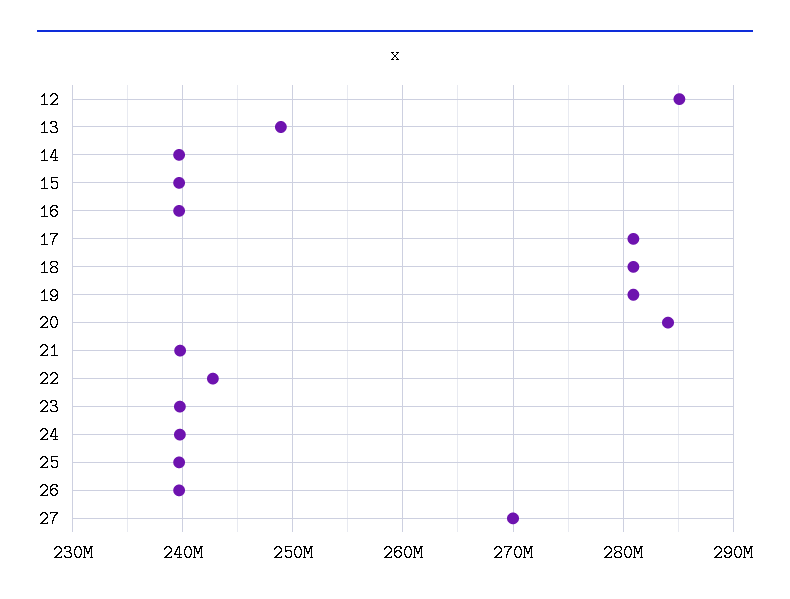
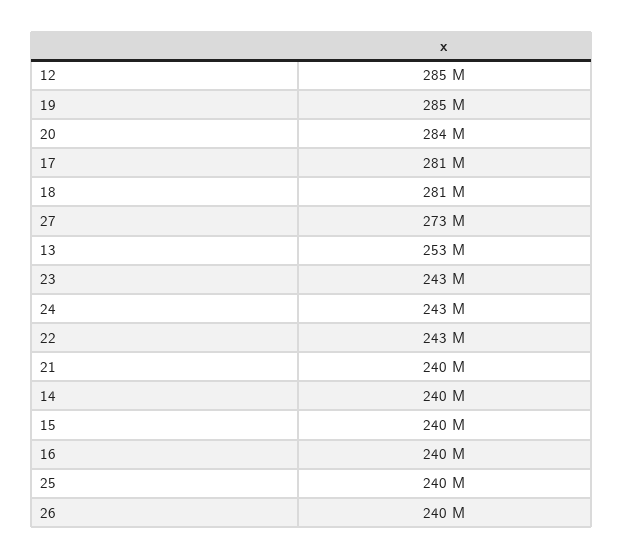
  {
    "12": 285000000,
-   "13": 249000000,
+   "13": 253000000,
    "14": 240000000,
    "15": 240000000,
    "16": 240000000,
    "17": 281000000,
    "18": 281000000,
-   "19": 281000000,
+   "19": 285000000,
    "20": 284000000,
    "21": 240000000,
    "22": 243000000,
-   "23": 240000000,
+   "23": 243000000,
-   "24": 240000000,
+   "24": 243000000,
    "25": 240000000,
    "26": 240000000,
-   "27": 270000000
+   "27": 273000000
  }

